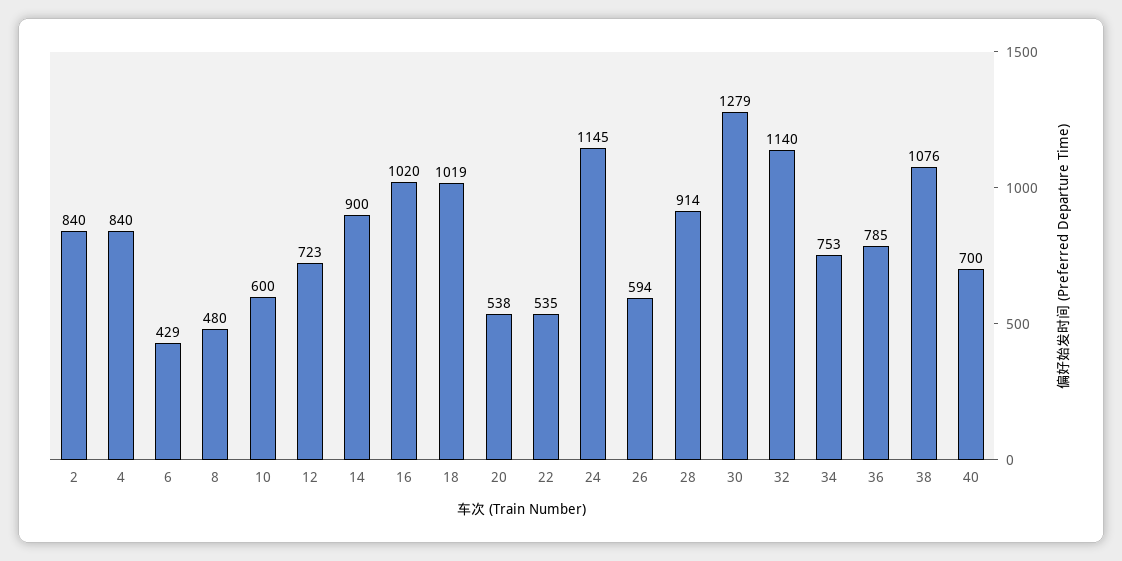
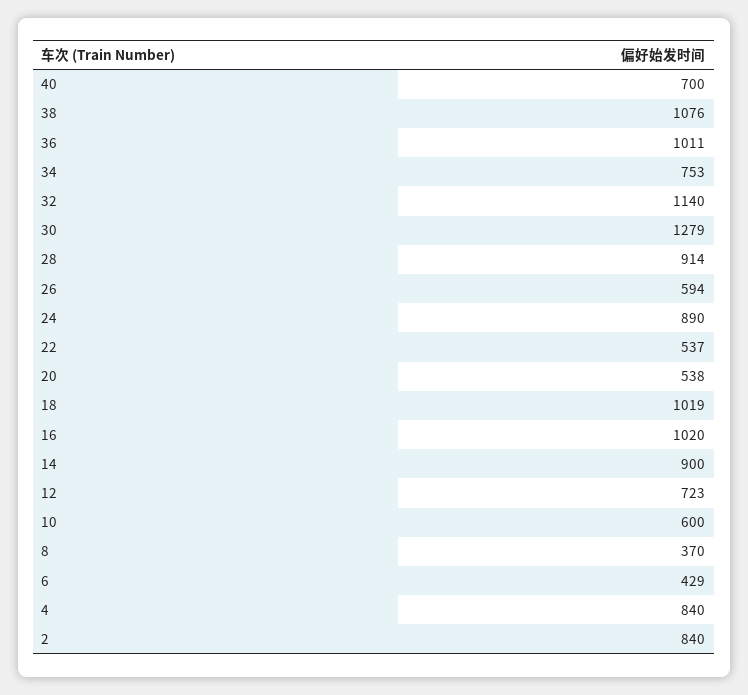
  {
    "2": 840,
    "4": 840,
    "6": 429,
-   "8": 480,
+   "8": 370,
    "10": 600,
    "12": 723,
    "14": 900,
    "16": 1020,
    "18": 1019,
    "20": 538,
-   "22": 535,
+   "22": 537,
-   "24": 1145,
+   "24": 890,
    "26": 594,
    "28": 914,
    "30": 1279,
    "32": 1140,
    "34": 753,
-   "36": 785,
+   "36": 1011,
    "38": 1076,
    "40": 700
  }

